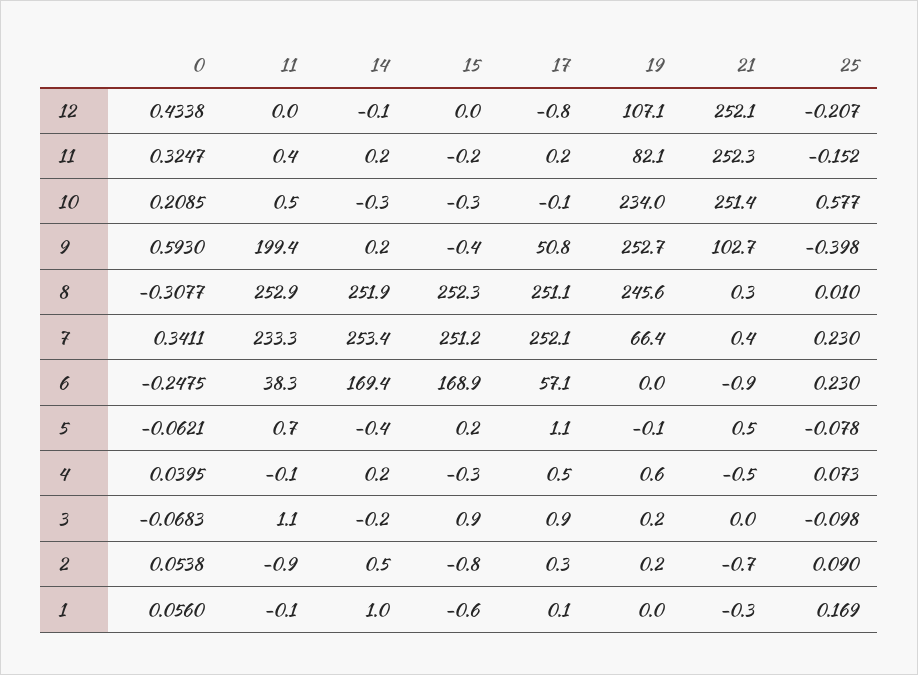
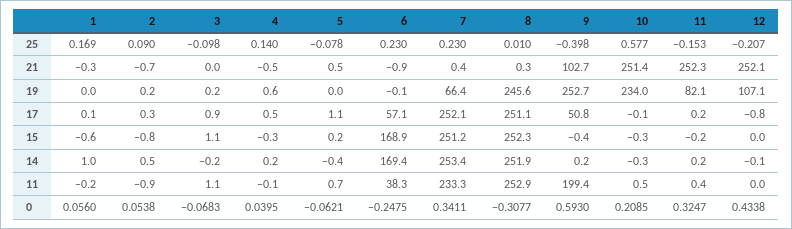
  {
    "0": {
      "12": 0.4338,
      "11": 0.3247,
      "10": 0.2085,
      "9": 0.593,
      "8": -0.3077,
      "7": 0.3411,
      "6": -0.2475,
      "5": -0.0621,
      "4": 0.0395,
      "3": -0.0683,
      "2": 0.0538,
      "1": 0.056
    },
    "11": {
      "12": 0,
      "11": 0.4,
      "10": 0.5,
      "9": 199.4,
      "8": 252.9,
      "7": 233.3,
      "6": 38.3,
      "5": 0.7,
      "4": -0.1,
      "3": 1.1,
      "2": -0.9,
-     "1": -0.1
+     "1": -0.2
    },
    "14": {
      "12": -0.1,
      "11": 0.2,
      "10": -0.3,
      "9": 0.2,
      "8": 251.9,
      "7": 253.4,
      "6": 169.4,
      "5": -0.4,
      "4": 0.2,
      "3": -0.2,
      "2": 0.5,
      "1": 1
    },
    "15": {
      "12": 0,
      "11": -0.2,
      "10": -0.3,
      "9": -0.4,
      "8": 252.3,
      "7": 251.2,
      "6": 168.9,
      "5": 0.2,
      "4": -0.3,
-     "3": 0.9,
+     "3": 1.1,
      "2": -0.8,
      "1": -0.6
    },
    "17": {
      "12": -0.8,
      "11": 0.2,
      "10": -0.1,
      "9": 50.8,
      "8": 251.1,
      "7": 252.1,
      "6": 57.1,
      "5": 1.1,
      "4": 0.5,
      "3": 0.9,
      "2": 0.3,
      "1": 0.1
    },
    "19": {
      "12": 107.1,
      "11": 82.1,
      "10": 234,
      "9": 252.7,
      "8": 245.6,
      "7": 66.4,
-     "6": 0,
+     "6": -0.1,
-     "5": -0.1,
+     "5": 0,
      "4": 0.6,
      "3": 0.2,
      "2": 0.2,
      "1": 0
    },
    "21": {
      "12": 252.1,
      "11": 252.3,
      "10": 251.4,
      "9": 102.7,
      "8": 0.3,
      "7": 0.4,
      "6": -0.9,
      "5": 0.5,
      "4": -0.5,
      "3": 0,
      "2": -0.7,
      "1": -0.3
    },
    "25": {
      "12": -0.207,
-     "11": -0.152,
+     "11": -0.153,
      "10": 0.577,
      "9": -0.398,
      "8": 0.01,
      "7": 0.23,
      "6": 0.23,
      "5": -0.078,
-     "4": 0.073,
+     "4": 0.14,
      "3": -0.098,
      "2": 0.09,
      "1": 0.169
    }
  }

